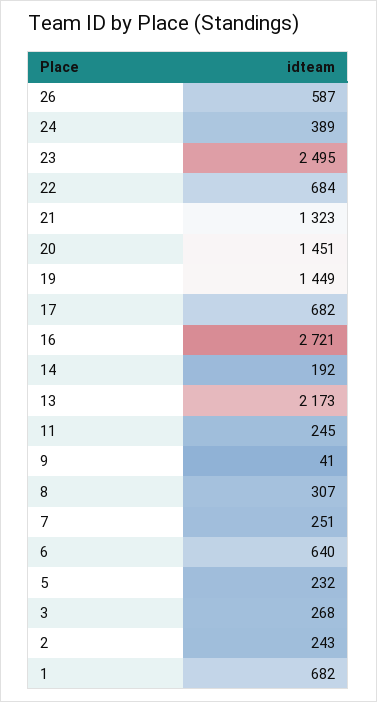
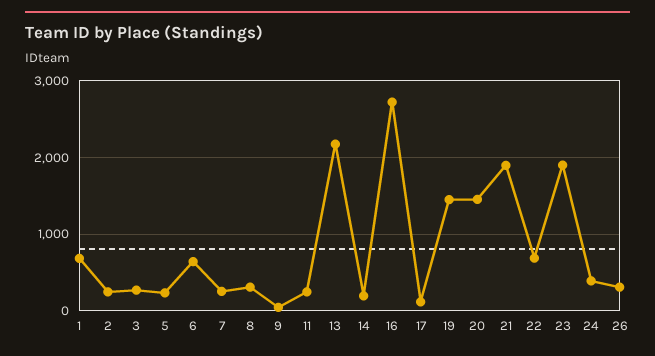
  {
-   "26": 587,
+   "26": 300,
    "24": 389,
-   "23": 2495,
+   "23": 1900,
    "22": 684,
-   "21": 1323,
+   "21": 1900,
    "20": 1451,
    "19": 1449,
-   "17": 682,
+   "17": 100,
    "16": 2721,
    "14": 192,
    "13": 2173,
    "11": 245,
    "9": 41,
    "8": 307,
    "7": 251,
    "6": 640,
    "5": 232,
    "3": 268,
    "2": 243,
    "1": 682
  }

